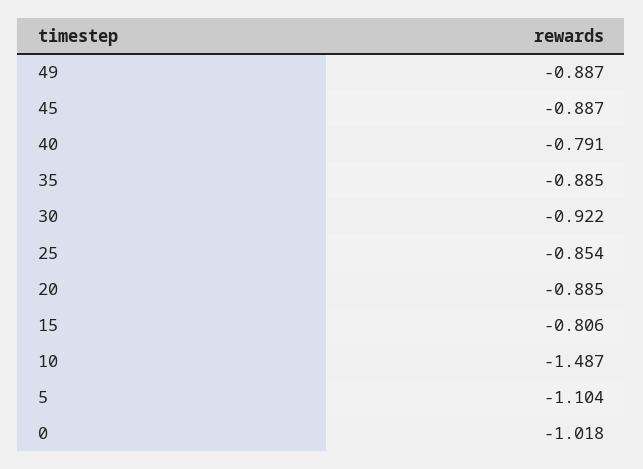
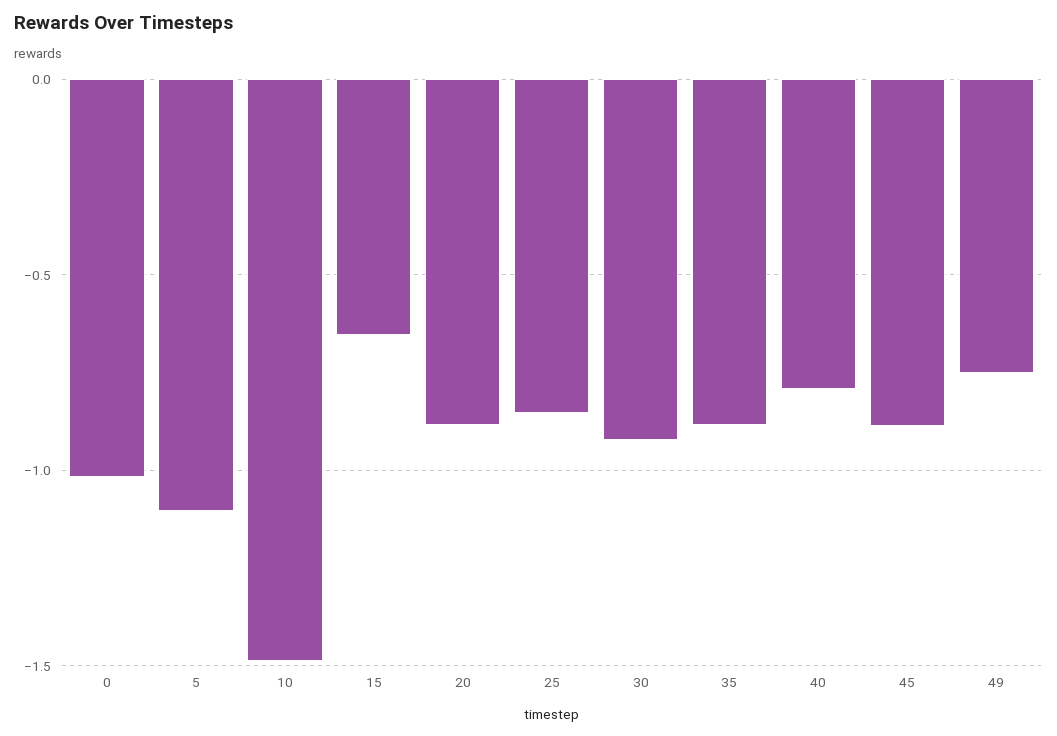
  {
-   "49": -0.887,
+   "49": -0.75,
    "45": -0.887,
    "40": -0.791,
    "35": -0.885,
    "30": -0.922,
    "25": -0.854,
    "20": -0.885,
-   "15": -0.806,
+   "15": -0.65,
    "10": -1.487,
    "5": -1.104,
    "0": -1.018
  }

